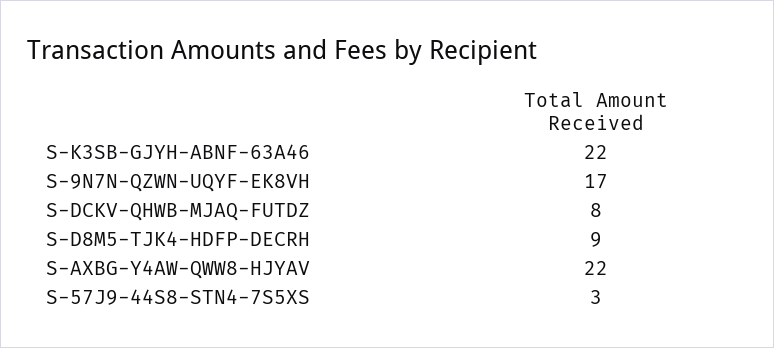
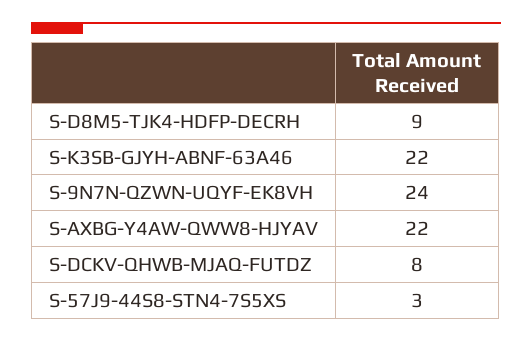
  {
    "S-K3SB-GJYH-ABNF-63A46": 22,
-   "S-9N7N-QZWN-UQYF-EK8VH": 17,
+   "S-9N7N-QZWN-UQYF-EK8VH": 24,
    "S-DCKV-QHWB-MJAQ-FUTDZ": 8,
    "S-D8M5-TJK4-HDFP-DECRH": 9,
    "S-AXBG-Y4AW-QWW8-HJYAV": 22,
    "S-57J9-44S8-STN4-7S5XS": 3
  }

